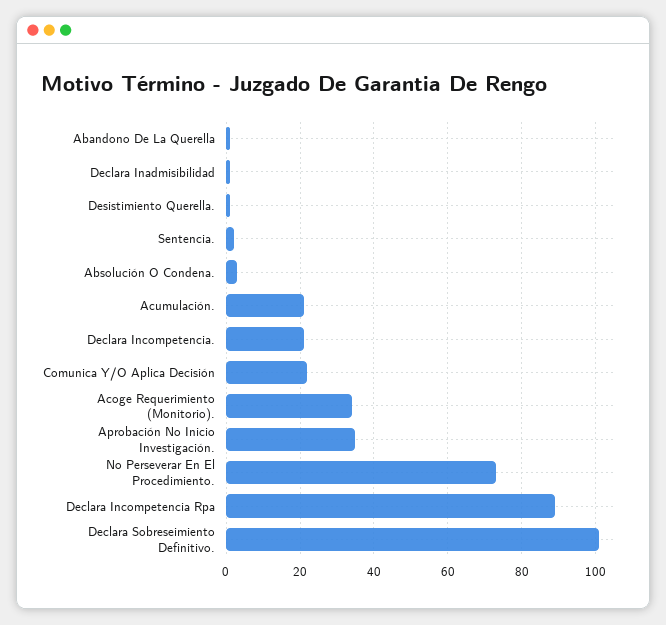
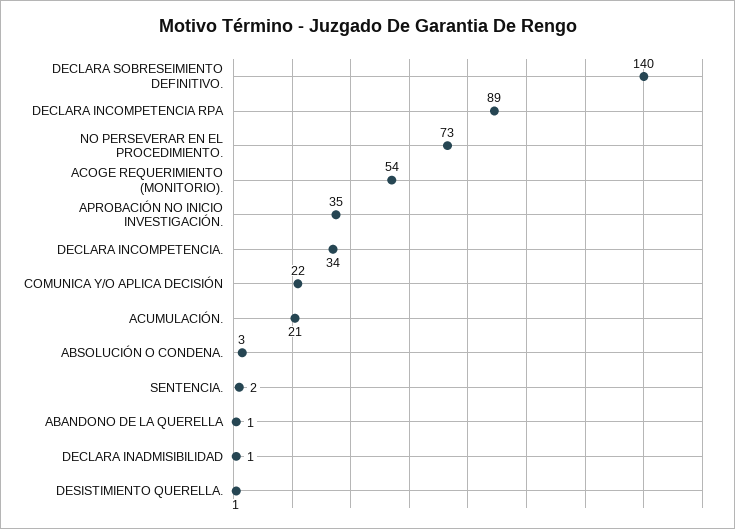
  {
    "Abandono De La Querella": 1,
    "Declara Inadmisibilidad": 1,
    "Desistimiento Querella.": 1,
    "Sentencia.": 2,
    "Absolución O Condena.": 3,
    "Acumulación.": 21,
-   "Declara Incompetencia.": 20,
+   "Declara Incompetencia.": 34,
    "Comunica Y/O Aplica Decisión": 22,
-   "Acoge Requerimiento (Monitorio).": 35,
+   "Acoge Requerimiento (Monitorio).": 54,
    "Aprobación No Inicio Investigación.": 35,
    "No Perseverar En El Procedimiento.": 73,
    "Declara Incompetencia Rpa": 89,
-   "Declara Sobreseimiento Definitivo.": 100
+   "Declara Sobreseimiento Definitivo.": 140
  }

